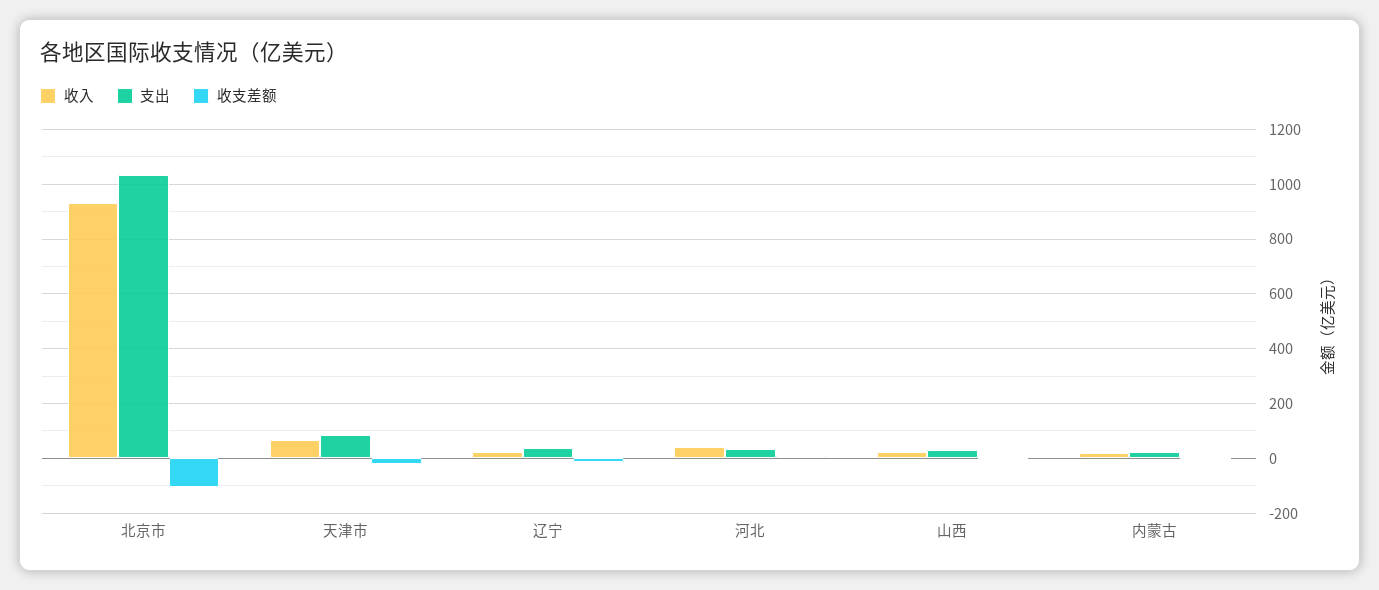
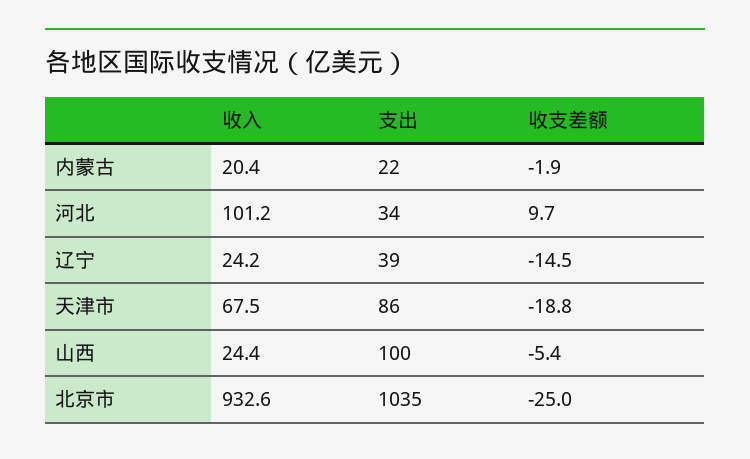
  {
    "收入": {
      "北京市": 932.6,
      "天津市": 67.5,
      "辽宁": 24.2,
-     "河北": 50,
+     "河北": 101.2,
      "山西": 24.4,
      "内蒙古": 20.4
    },
    "支出": {
      "北京市": 1035,
      "天津市": 86,
      "辽宁": 39,
      "河北": 34,
-     "山西": 25,
+     "山西": 100,
      "内蒙古": 22
    },
    "收支差额": {
-     "北京市": -100,
+     "北京市": -25,
      "天津市": -18.8,
      "辽宁": -14.5,
      "河北": 9.7,
      "山西": -5.4,
      "内蒙古": -1.9
    }
  }

